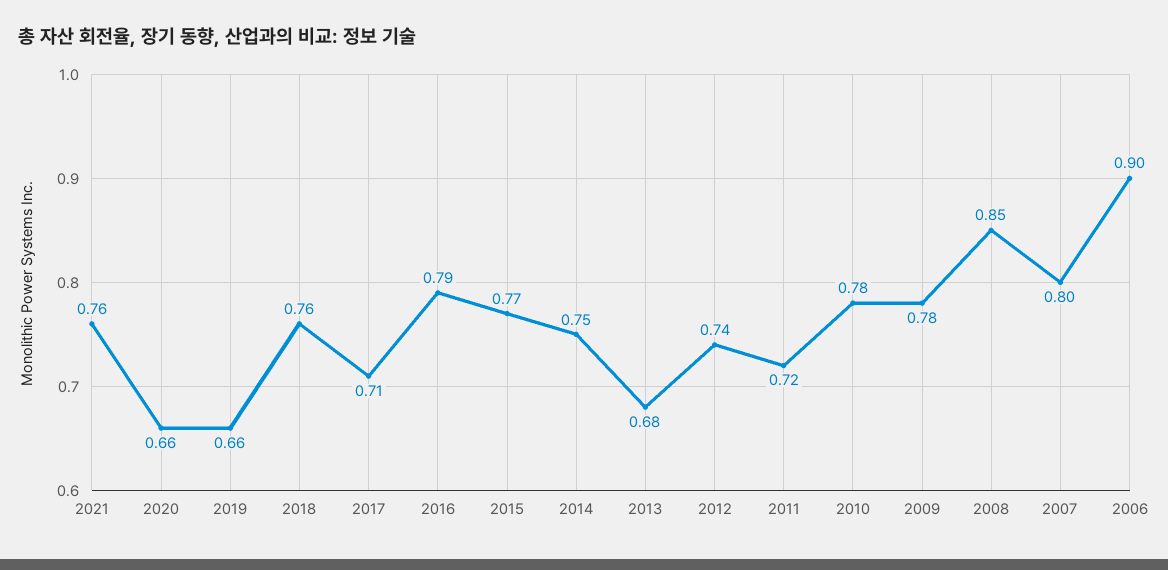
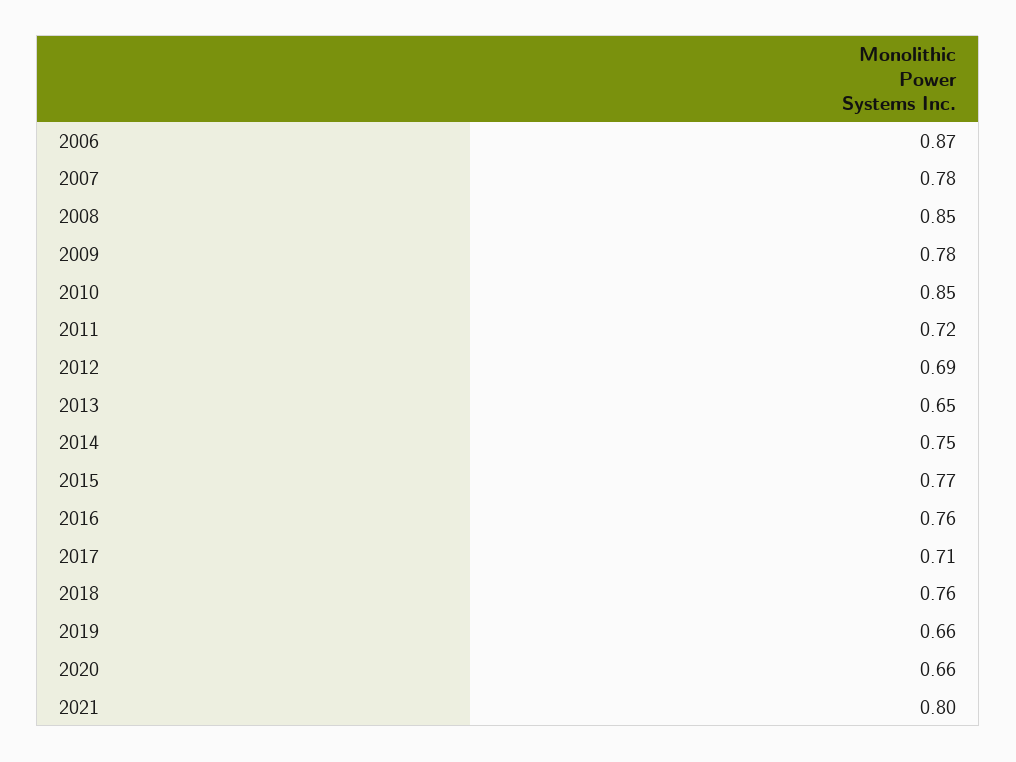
  {
-   "2021": 0.76,
+   "2021": 0.8,
    "2020": 0.66,
    "2019": 0.66,
    "2018": 0.76,
    "2017": 0.71,
-   "2016": 0.79,
+   "2016": 0.76,
    "2015": 0.77,
    "2014": 0.75,
-   "2013": 0.68,
+   "2013": 0.65,
-   "2012": 0.74,
+   "2012": 0.69,
    "2011": 0.72,
-   "2010": 0.78,
+   "2010": 0.85,
    "2009": 0.78,
    "2008": 0.85,
-   "2007": 0.8,
+   "2007": 0.78,
-   "2006": 0.9
+   "2006": 0.87
  }

